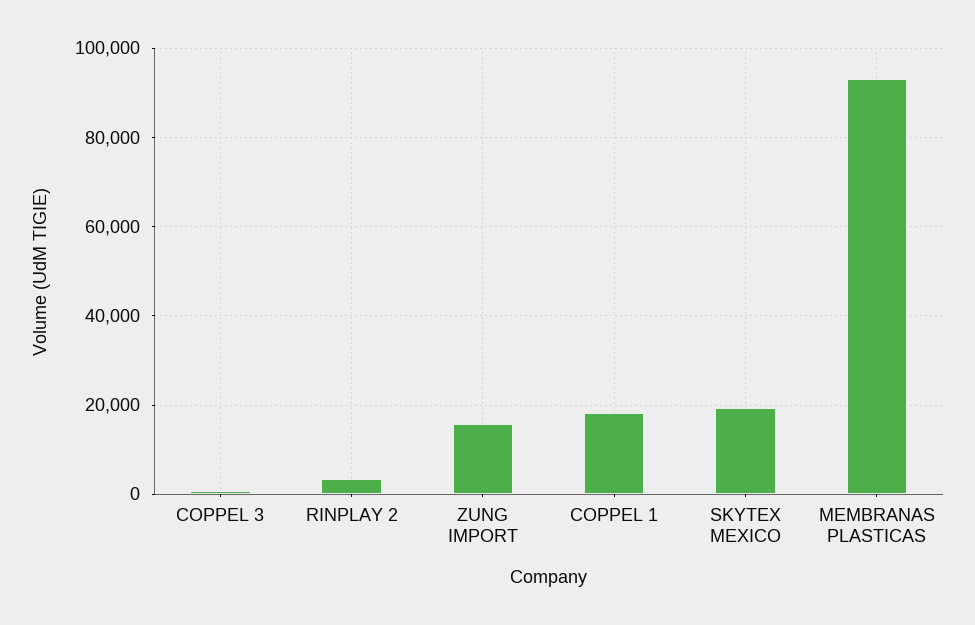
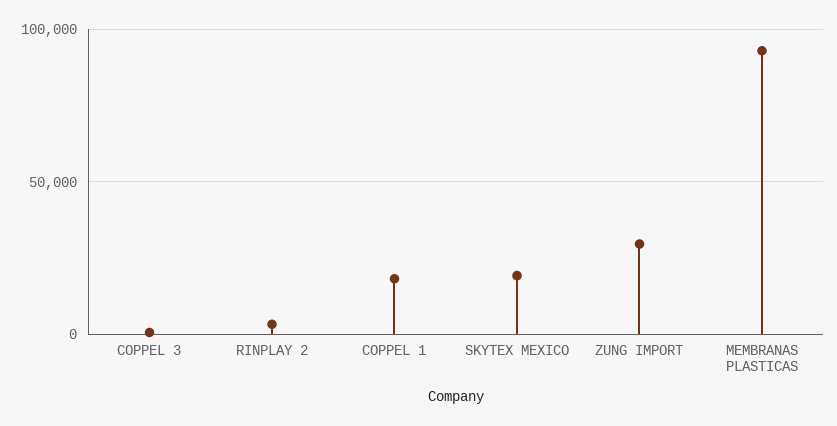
  {
    "COPPEL 3": 0,
    "RINPLAY 2": 4000,
-   "ZUNG IMPORT": 16000,
+   "ZUNG IMPORT": 30000,
    "COPPEL 1": 18000,
    "SKYTEX MEXICO": 20000,
    "MEMBRANAS PLASTICAS": 94000
  }

